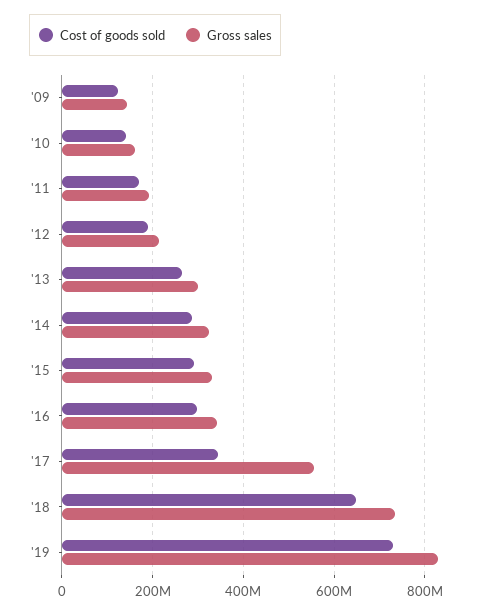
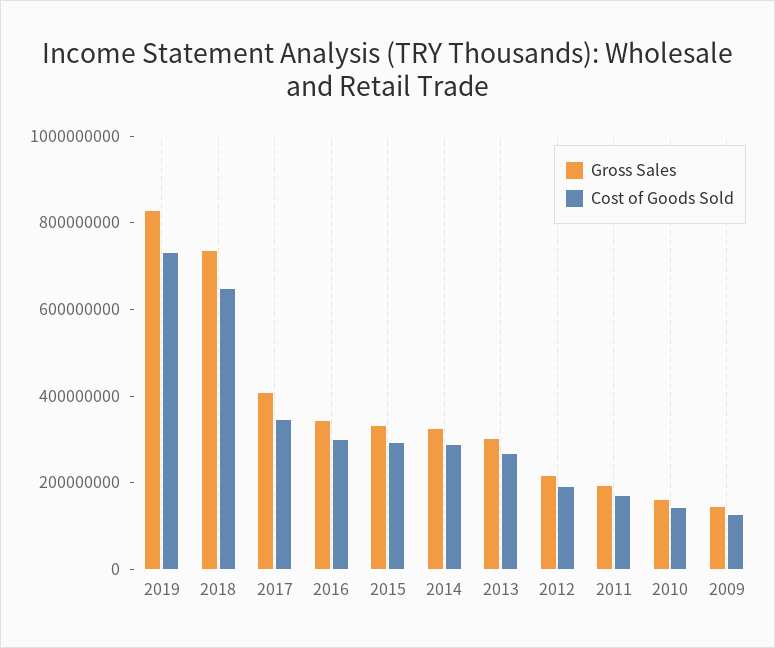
  {
    "Cost of goods sold": {
      "'09": 120000000,
      "'10": 140000000,
      "'11": 160000000,
      "'12": 180000000,
      "'13": 260000000,
      "'14": 280000000,
      "'15": 300000000,
      "'16": 300000000,
      "'17": 340000000,
      "'18": 640000000,
      "'19": 720000000
    },
    "Gross sales": {
      "'09": 140000000,
      "'10": 160000000,
      "'11": 200000000,
      "'12": 220000000,
      "'13": 300000000,
      "'14": 320000000,
      "'15": 340000000,
      "'16": 340000000,
-     "'17": 560000000,
+     "'17": 400000000,
      "'18": 740000000,
      "'19": 820000000
    }
  }

